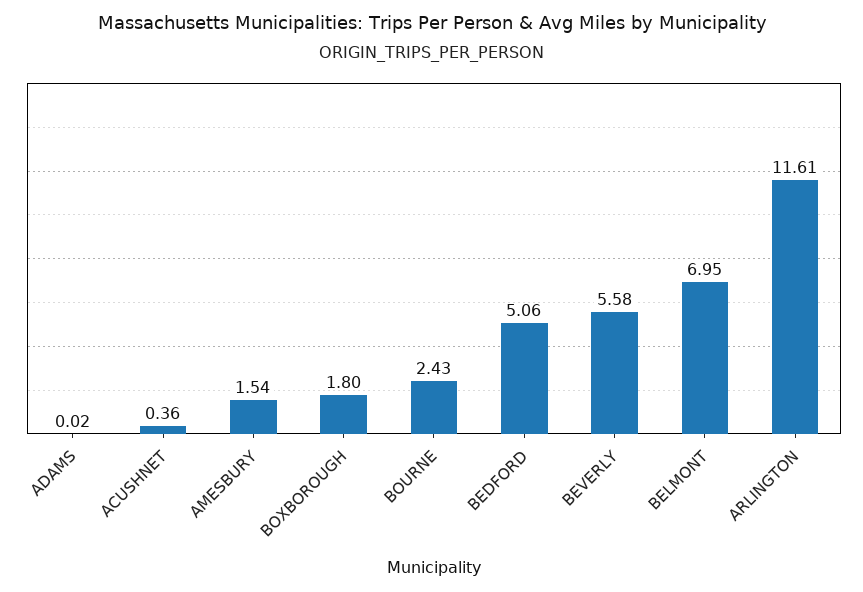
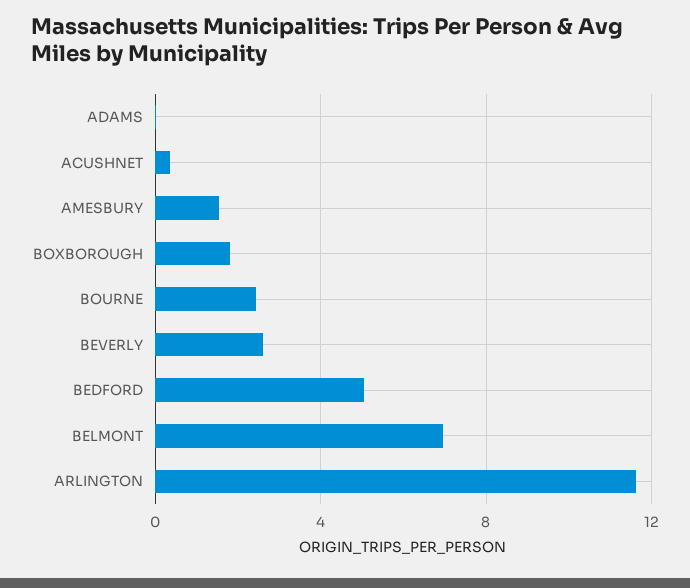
  {
    "ADAMS": 0.02,
    "ACUSHNET": 0.36,
    "AMESBURY": 1.54,
    "BOXBOROUGH": 1.8,
    "BOURNE": 2.43,
    "BEDFORD": 5.06,
-   "BEVERLY": 5.58,
+   "BEVERLY": 2.5,
    "BELMONT": 6.95,
    "ARLINGTON": 11.61
  }

